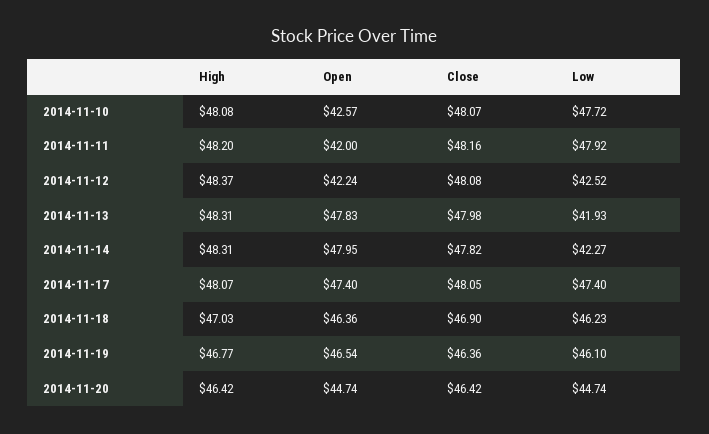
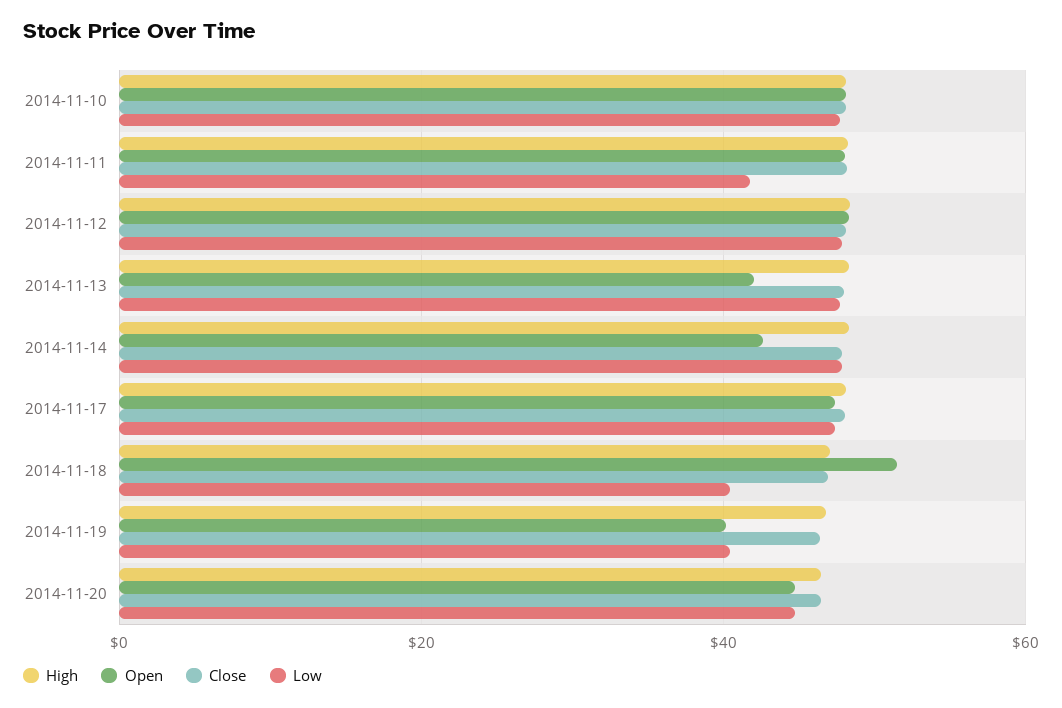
  {
    "High": {
      "2014-11-10": 48.08,
      "2014-11-11": 48.2,
      "2014-11-12": 48.37,
      "2014-11-13": 48.31,
      "2014-11-14": 48.31,
      "2014-11-17": 48.07,
      "2014-11-18": 47.03,
      "2014-11-19": 46.77,
      "2014-11-20": 46.42
    },
    "Open": {
-     "2014-11-10": 42.57,
+     "2014-11-10": 48,
-     "2014-11-11": 42,
+     "2014-11-11": 48,
-     "2014-11-12": 42.24,
+     "2014-11-12": 48,
-     "2014-11-13": 47.83,
+     "2014-11-13": 42,
-     "2014-11-14": 47.95,
+     "2014-11-14": 42,
      "2014-11-17": 47.4,
-     "2014-11-18": 46.36,
+     "2014-11-18": 52,
-     "2014-11-19": 46.54,
+     "2014-11-19": 40,
      "2014-11-20": 44.74
    },
    "Close": {
      "2014-11-10": 48.07,
      "2014-11-11": 48.16,
      "2014-11-12": 48.08,
      "2014-11-13": 47.98,
      "2014-11-14": 47.82,
      "2014-11-17": 48.05,
      "2014-11-18": 46.9,
      "2014-11-19": 46.36,
      "2014-11-20": 46.42
    },
    "Low": {
      "2014-11-10": 47.72,
-     "2014-11-11": 47.92,
+     "2014-11-11": 42,
-     "2014-11-12": 42.52,
+     "2014-11-12": 48,
-     "2014-11-13": 41.93,
+     "2014-11-13": 48,
-     "2014-11-14": 42.27,
+     "2014-11-14": 48,
      "2014-11-17": 47.4,
-     "2014-11-18": 46.23,
+     "2014-11-18": 40,
-     "2014-11-19": 46.1,
+     "2014-11-19": 40,
      "2014-11-20": 44.74
    }
  }

